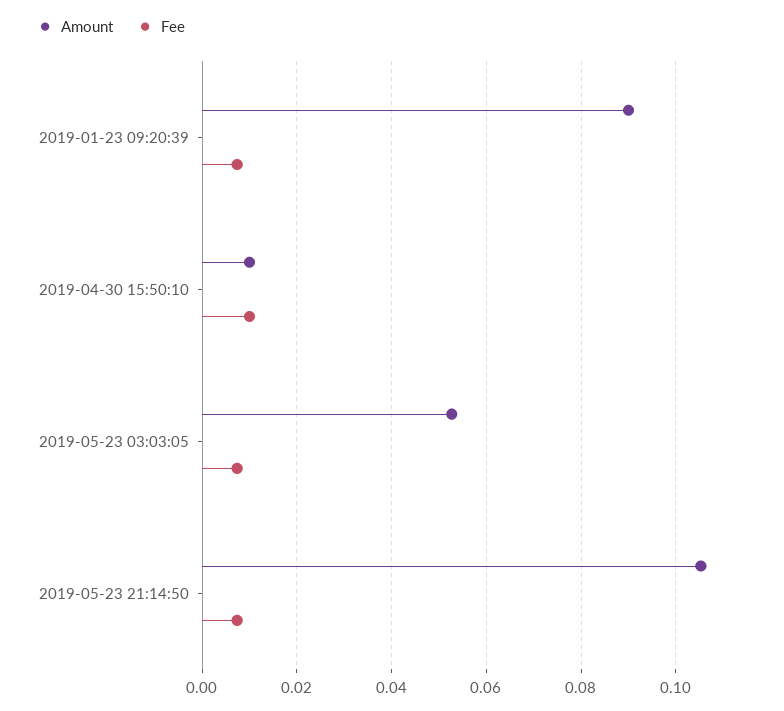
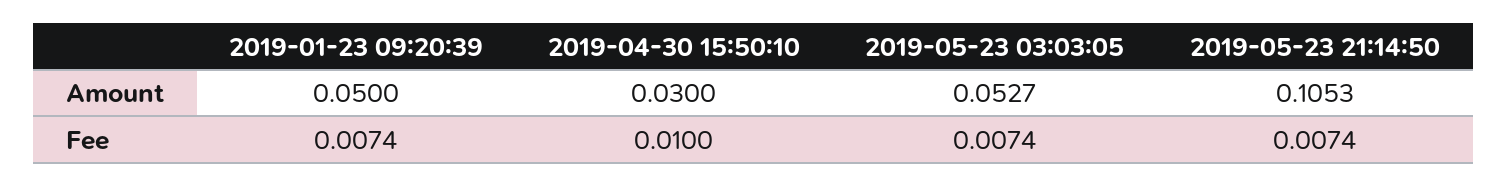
  {
    "Amount": {
-     "2019-01-23 09:20:39": 0.09,
+     "2019-01-23 09:20:39": 0.05,
-     "2019-04-30 15:50:10": 0.01,
+     "2019-04-30 15:50:10": 0.03,
      "2019-05-23 03:03:05": 0.0527,
      "2019-05-23 21:14:50": 0.1053
    },
    "Fee": {
      "2019-01-23 09:20:39": 0.0074,
      "2019-04-30 15:50:10": 0.01,
      "2019-05-23 03:03:05": 0.0074,
      "2019-05-23 21:14:50": 0.0074
    }
  }

